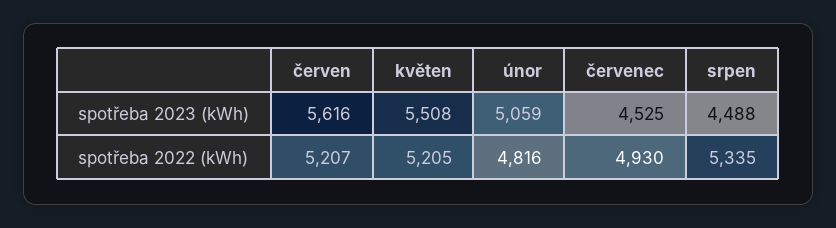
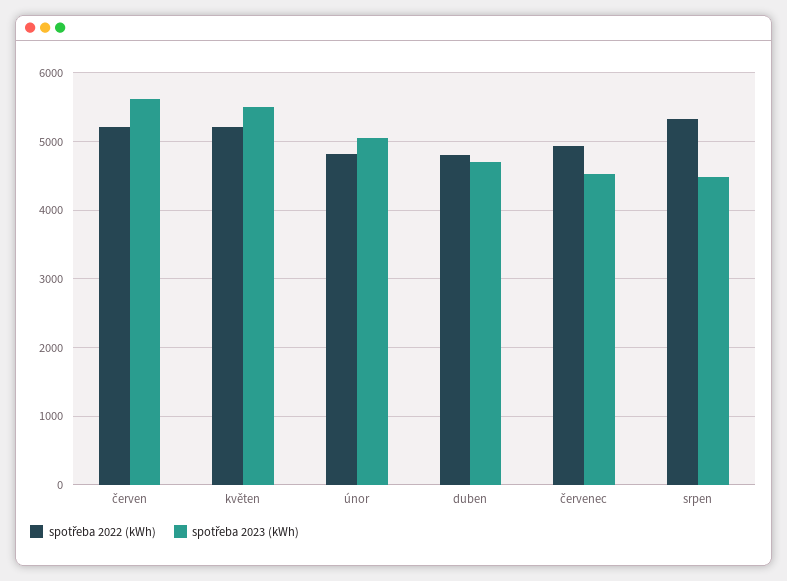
  {
    "spotřeba 2023 (kWh)": {
      "červen": 5616,
      "květen": 5508,
      "únor": 5059,
      "červenec": 4525,
-     "srpen": 4488
+     "srpen": 4488,
+     "duben": 4700
    },
    "spotřeba 2022 (kWh)": {
      "červen": 5207,
      "květen": 5205,
      "únor": 4816,
      "červenec": 4930,
-     "srpen": 5335
+     "srpen": 5335,
+     "duben": 4800
    }
  }

